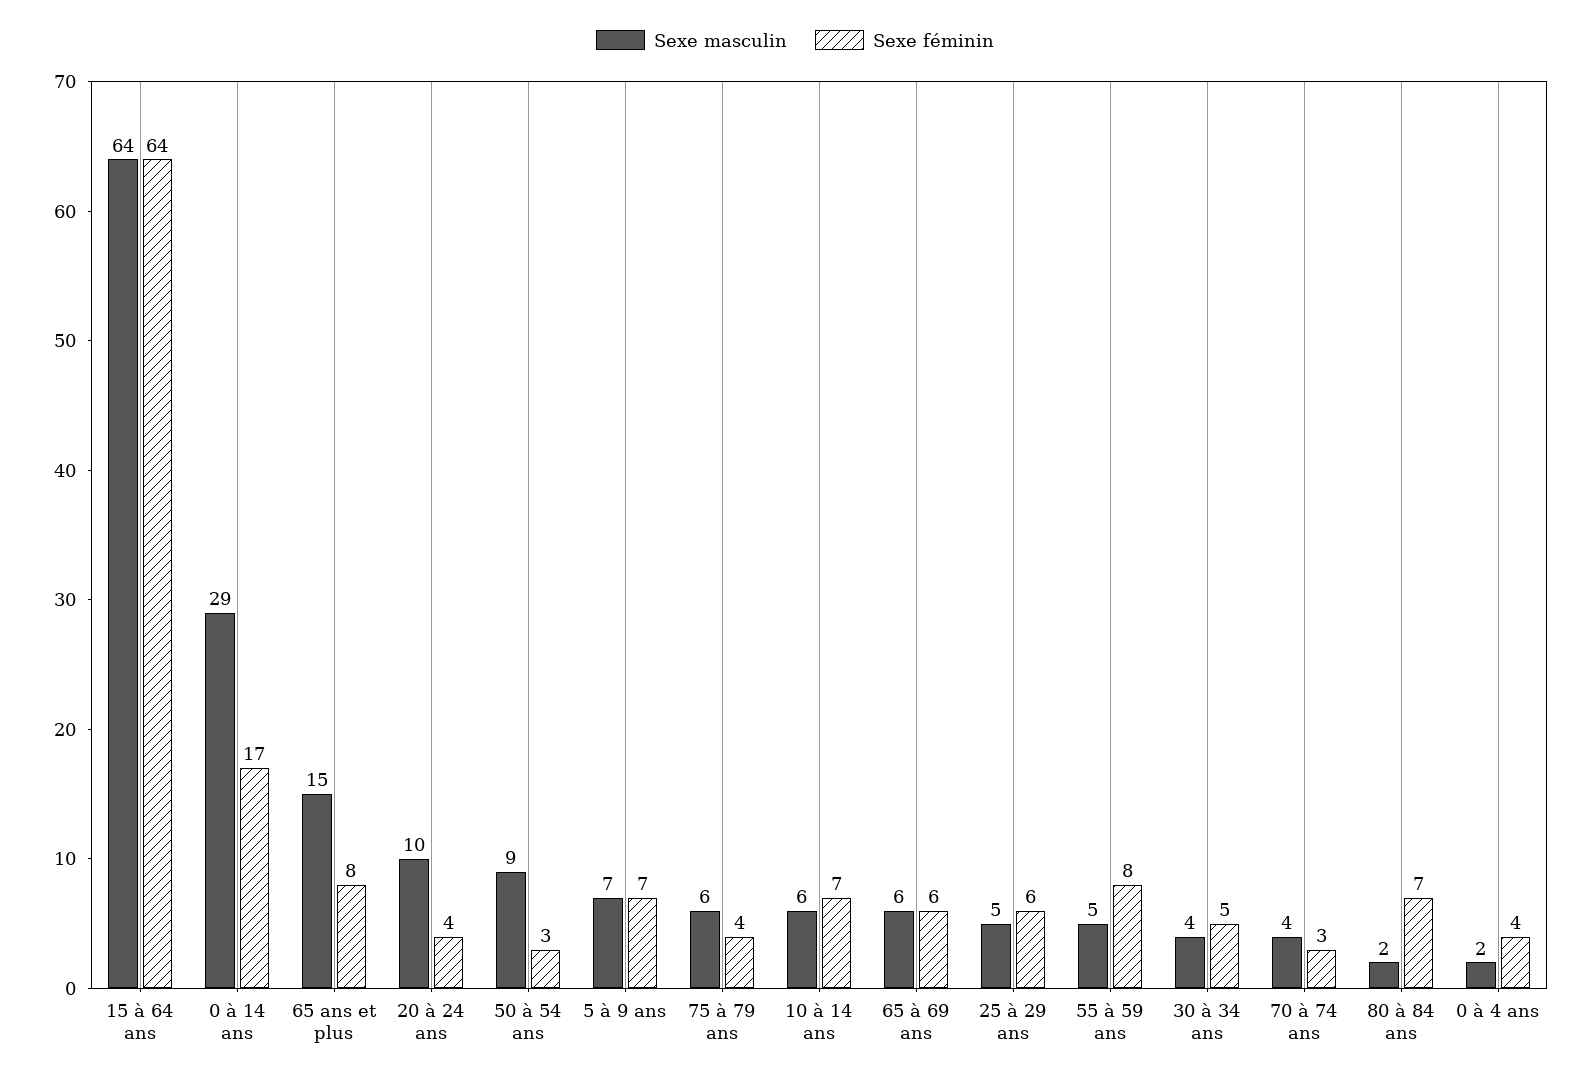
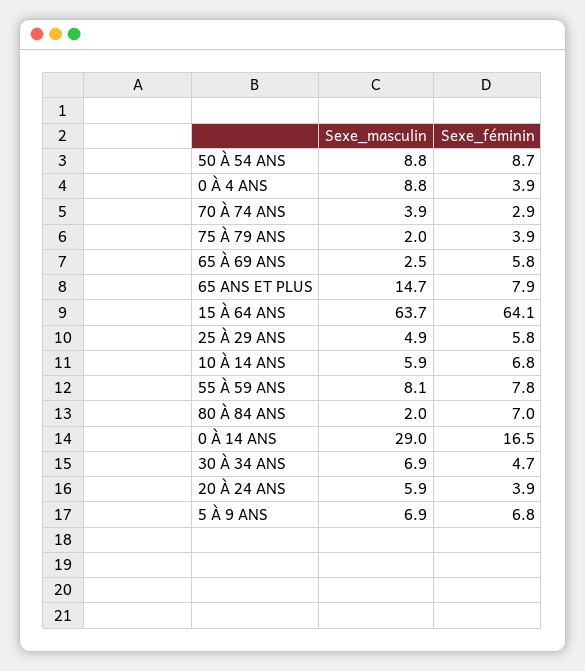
  {
    "Sexe masculin": {
      "15 à 64 ans": 63.7,
      "0 à 14 ans": 29,
      "65 ans et plus": 14.7,
-     "20 à 24 ans": 10,
+     "20 à 24 ans": 5.9,
      "50 à 54 ans": 8.8,
      "5 à 9 ans": 6.9,
-     "75 à 79 ans": 6,
+     "75 à 79 ans": 2,
      "10 à 14 ans": 5.9,
-     "65 à 69 ans": 6,
+     "65 à 69 ans": 2.5,
      "25 à 29 ans": 4.9,
-     "55 à 59 ans": 5,
+     "55 à 59 ans": 8.1,
-     "30 à 34 ans": 4,
+     "30 à 34 ans": 6.9,
      "70 à 74 ans": 3.9,
      "80 à 84 ans": 2,
-     "0 à 4 ans": 2
+     "0 à 4 ans": 8.8
    },
    "Sexe féminin": {
      "15 à 64 ans": 64.1,
      "0 à 14 ans": 16.5,
      "65 ans et plus": 7.9,
      "20 à 24 ans": 3.9,
-     "50 à 54 ans": 3,
+     "50 à 54 ans": 8.7,
      "5 à 9 ans": 6.8,
      "75 à 79 ans": 3.9,
      "10 à 14 ans": 6.8,
      "65 à 69 ans": 5.8,
      "25 à 29 ans": 5.8,
      "55 à 59 ans": 7.8,
      "30 à 34 ans": 4.7,
      "70 à 74 ans": 2.9,
      "80 à 84 ans": 7,
      "0 à 4 ans": 3.9
    }
  }

